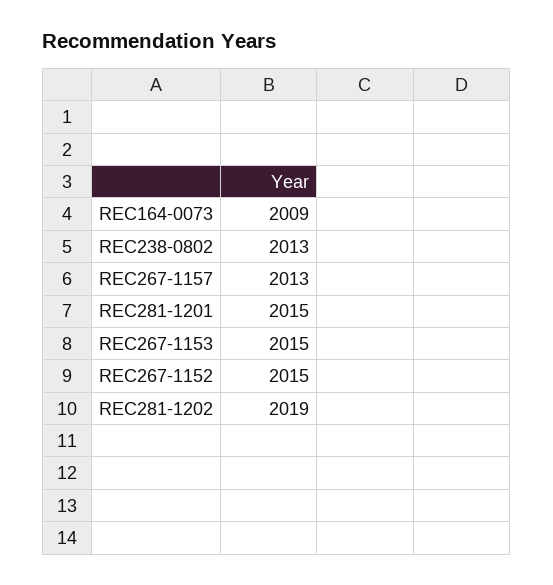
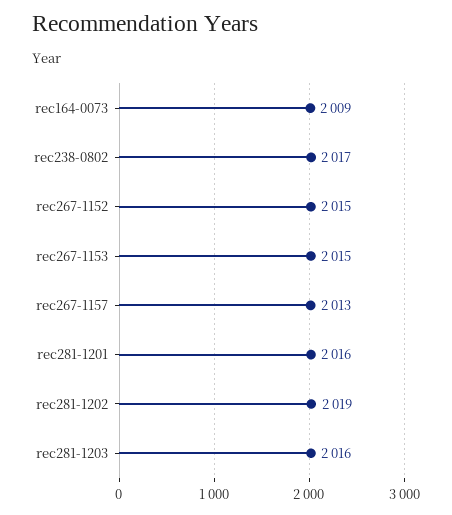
  {
    "REC164-0073": 2009,
-   "REC238-0802": 2013,
+   "REC238-0802": 2017,
    "REC267-1157": 2013,
-   "REC281-1201": 2015,
+   "REC281-1201": 2016,
    "REC267-1153": 2015,
    "REC267-1152": 2015,
-   "REC281-1202": 2019
+   "REC281-1202": 2019,
+   "rec281-1203": 2016
  }

